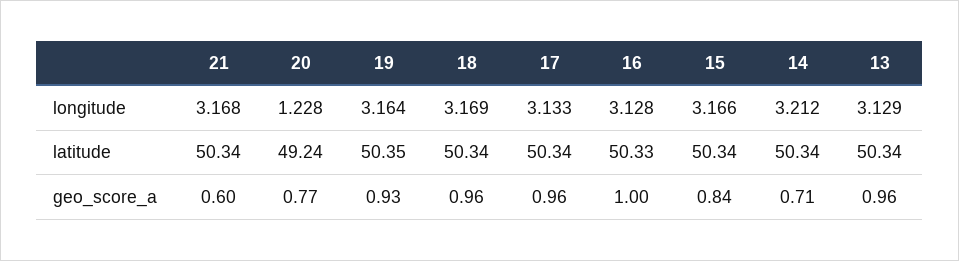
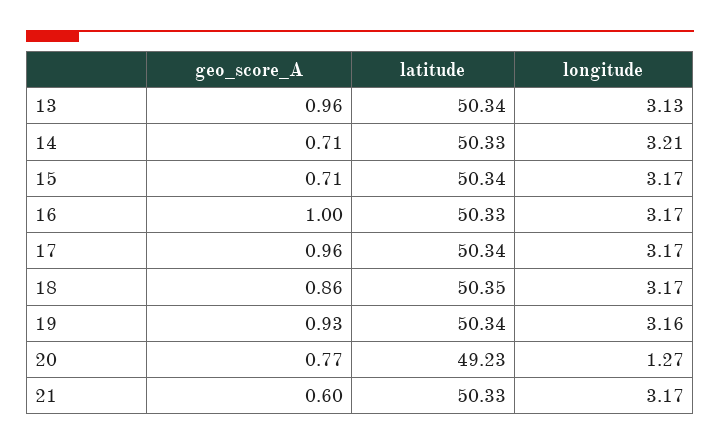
  {
    "21": {
      "longitude": 3.168,
-     "latitude": 50.34,
+     "latitude": 50.33,
      "geo_score_a": 0.6
    },
    "20": {
-     "longitude": 1.228,
+     "longitude": 1.27,
-     "latitude": 49.24,
+     "latitude": 49.23,
      "geo_score_a": 0.77
    },
    "19": {
      "longitude": 3.164,
-     "latitude": 50.35,
+     "latitude": 50.34,
      "geo_score_a": 0.93
    },
    "18": {
      "longitude": 3.169,
-     "latitude": 50.34,
+     "latitude": 50.35,
-     "geo_score_a": 0.96
+     "geo_score_a": 0.86
    },
    "17": {
-     "longitude": 3.133,
+     "longitude": 3.17,
      "latitude": 50.34,
      "geo_score_a": 0.96
    },
    "16": {
-     "longitude": 3.128,
+     "longitude": 3.17,
      "latitude": 50.33,
      "geo_score_a": 1
    },
    "15": {
      "longitude": 3.166,
      "latitude": 50.34,
-     "geo_score_a": 0.84
+     "geo_score_a": 0.71
    },
    "14": {
      "longitude": 3.212,
-     "latitude": 50.34,
+     "latitude": 50.33,
      "geo_score_a": 0.71
    },
    "13": {
      "longitude": 3.129,
      "latitude": 50.34,
      "geo_score_a": 0.96
    }
  }

